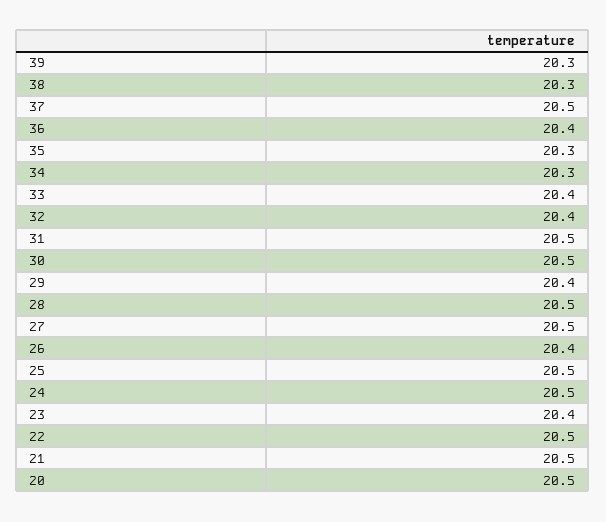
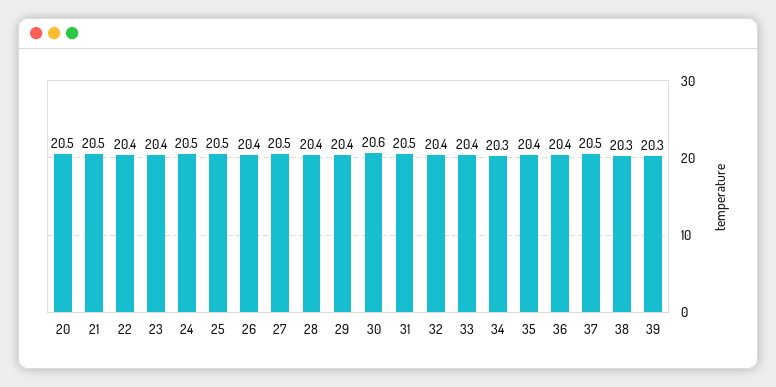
  {
    "39": 20.3,
    "38": 20.3,
    "37": 20.5,
    "36": 20.4,
-   "35": 20.3,
+   "35": 20.4,
    "34": 20.3,
    "33": 20.4,
    "32": 20.4,
    "31": 20.5,
-   "30": 20.5,
+   "30": 20.6,
    "29": 20.4,
-   "28": 20.5,
+   "28": 20.4,
    "27": 20.5,
    "26": 20.4,
    "25": 20.5,
    "24": 20.5,
    "23": 20.4,
-   "22": 20.5,
+   "22": 20.4,
    "21": 20.5,
    "20": 20.5
  }

